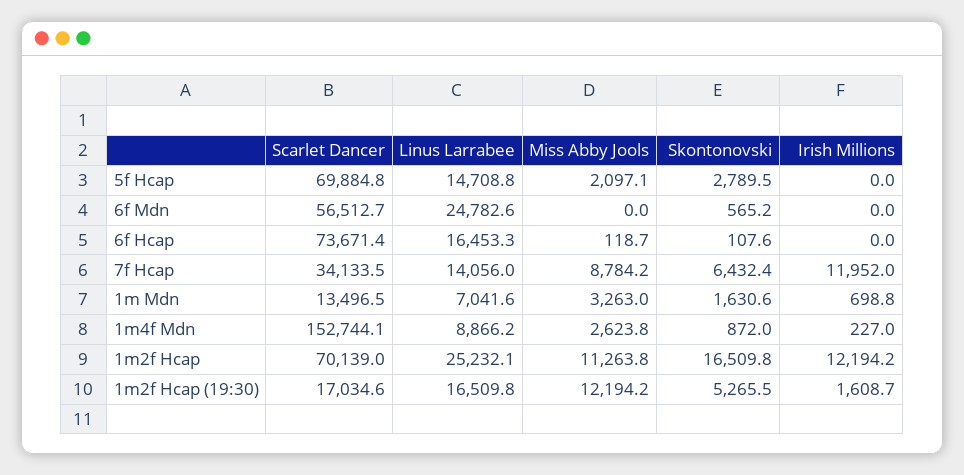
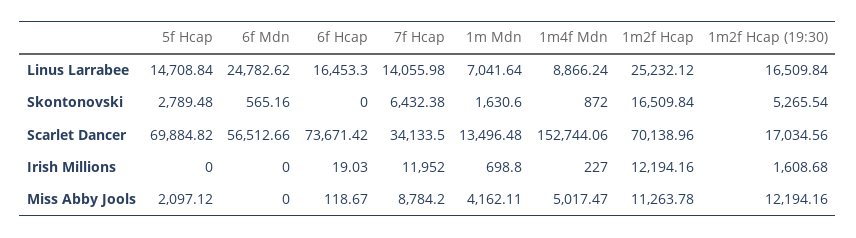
  {
    "Scarlet Dancer": {
      "5f Hcap": 69884.82,
      "6f Mdn": 56512.66,
      "6f Hcap": 73671.42,
      "7f Hcap": 34133.5,
      "1m Mdn": 13496.48,
      "1m4f Mdn": 152744.06,
      "1m2f Hcap": 70138.96,
      "1m2f Hcap (19:30)": 17034.56
    },
    "Linus Larrabee": {
      "5f Hcap": 14708.84,
      "6f Mdn": 24782.62,
      "6f Hcap": 16453.3,
      "7f Hcap": 14055.98,
      "1m Mdn": 7041.64,
      "1m4f Mdn": 8866.24,
      "1m2f Hcap": 25232.12,
      "1m2f Hcap (19:30)": 16509.84
    },
    "Miss Abby Jools": {
      "5f Hcap": 2097.12,
      "6f Mdn": 0,
      "6f Hcap": 118.67,
      "7f Hcap": 8784.2,
-     "1m Mdn": 3263,
+     "1m Mdn": 4162.11,
-     "1m4f Mdn": 2623.8,
+     "1m4f Mdn": 5017.47,
      "1m2f Hcap": 11263.78,
      "1m2f Hcap (19:30)": 12194.16
    },
    "Skontonovski": {
      "5f Hcap": 2789.48,
      "6f Mdn": 565.16,
-     "6f Hcap": 107.6,
+     "6f Hcap": 0,
      "7f Hcap": 6432.38,
      "1m Mdn": 1630.6,
      "1m4f Mdn": 872,
      "1m2f Hcap": 16509.84,
      "1m2f Hcap (19:30)": 5265.54
    },
    "Irish Millions": {
      "5f Hcap": 0,
      "6f Mdn": 0,
-     "6f Hcap": 0,
+     "6f Hcap": 19.03,
      "7f Hcap": 11952,
      "1m Mdn": 698.8,
      "1m4f Mdn": 227,
      "1m2f Hcap": 12194.16,
      "1m2f Hcap (19:30)": 1608.68
    }
  }

